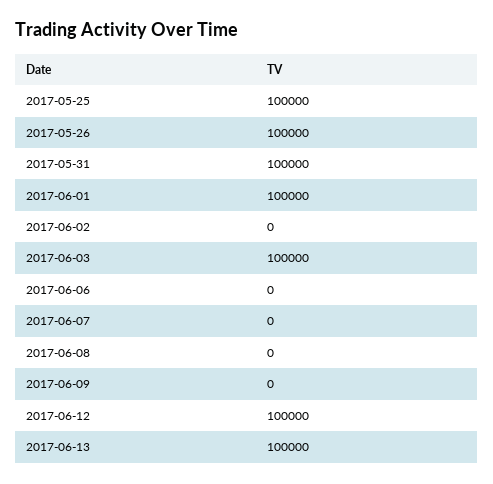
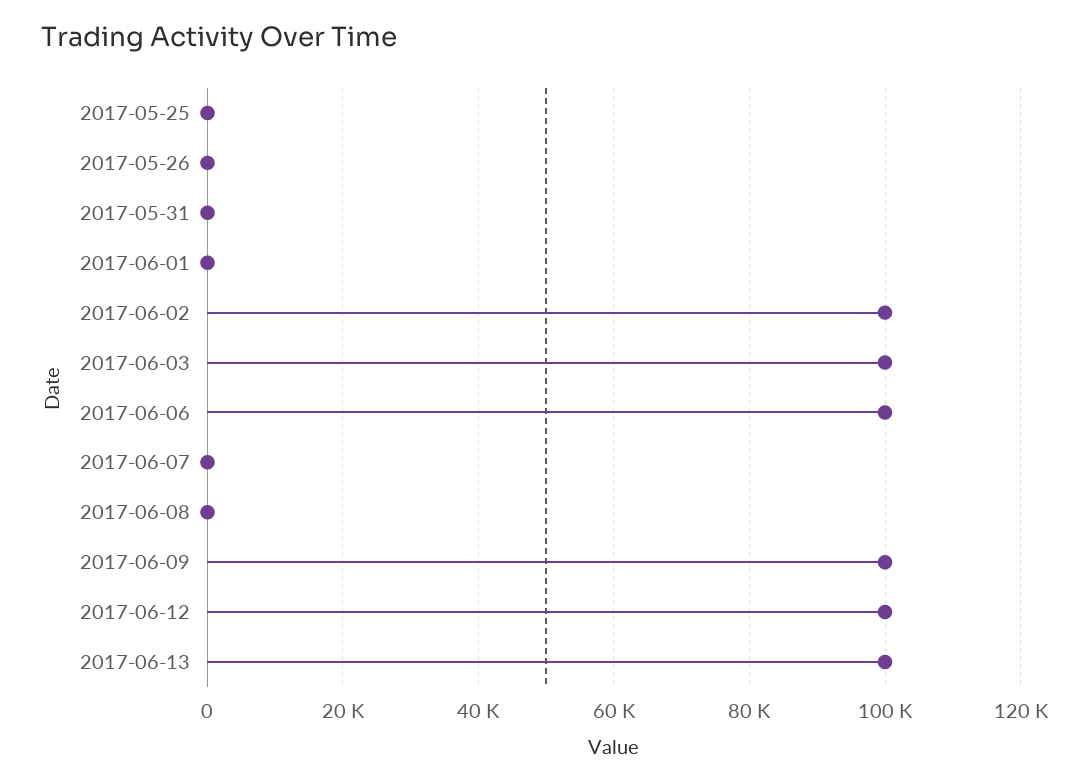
  {
-   "2017-05-25": 100000,
+   "2017-05-25": 0,
-   "2017-05-26": 100000,
+   "2017-05-26": 0,
-   "2017-05-31": 100000,
+   "2017-05-31": 0,
-   "2017-06-01": 100000,
+   "2017-06-01": 0,
-   "2017-06-02": 0,
+   "2017-06-02": 100000,
    "2017-06-03": 100000,
-   "2017-06-06": 0,
+   "2017-06-06": 100000,
    "2017-06-07": 0,
    "2017-06-08": 0,
-   "2017-06-09": 0,
+   "2017-06-09": 100000,
    "2017-06-12": 100000,
    "2017-06-13": 100000
  }

